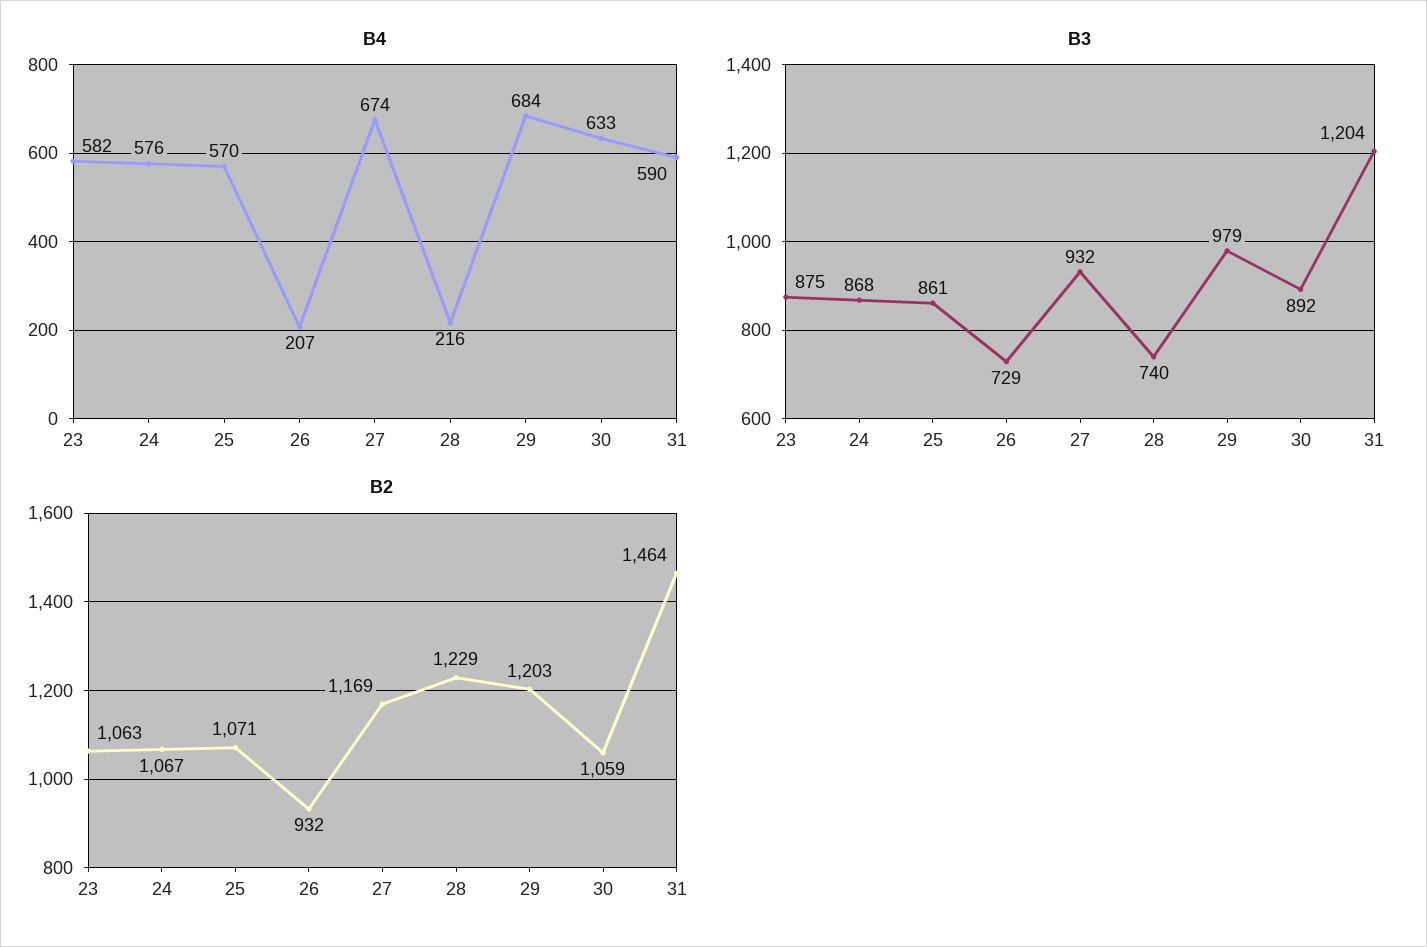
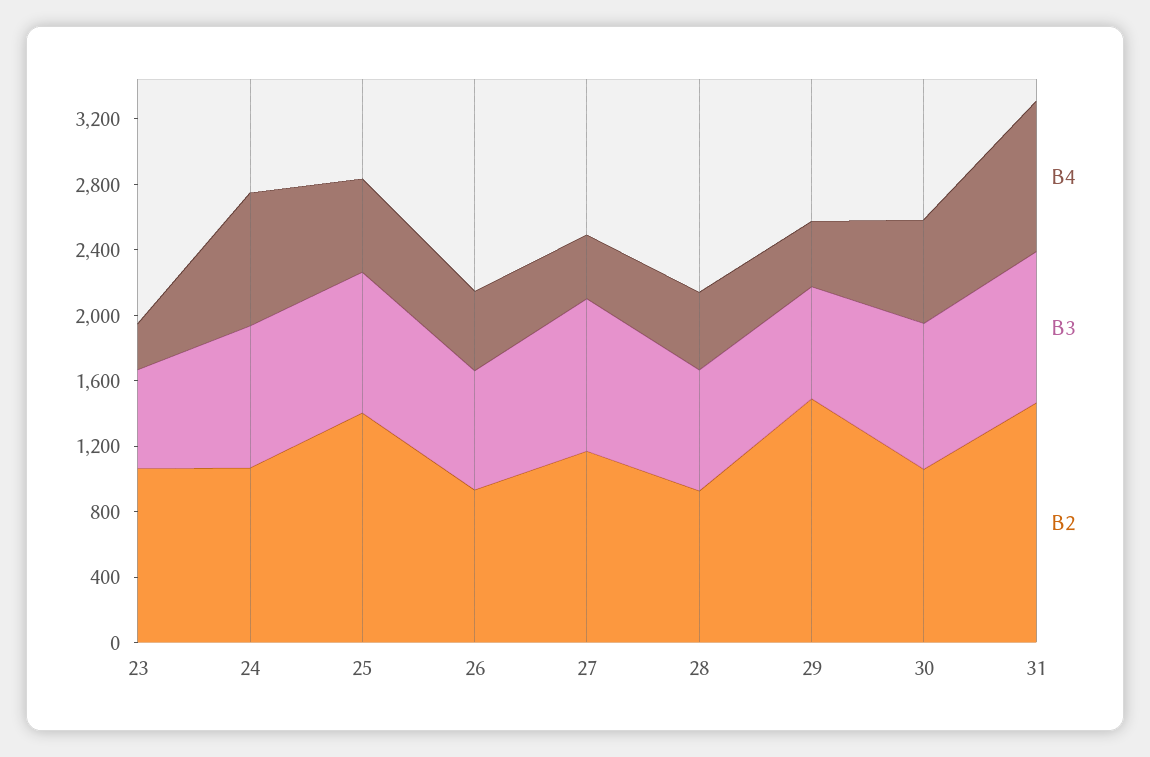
  {
    "B4": {
-     "23": 582,
+     "23": 300,
-     "24": 576,
+     "24": 800,
      "25": 570,
-     "26": 207,
+     "26": 500,
-     "27": 674,
+     "27": 400,
-     "28": 216,
+     "28": 500,
-     "29": 684,
+     "29": 400,
      "30": 633,
-     "31": 590
+     "31": 900
    },
    "B3": {
-     "23": 875,
+     "23": 600,
      "24": 868,
      "25": 861,
      "26": 729,
      "27": 932,
      "28": 740,
-     "29": 979,
+     "29": 700,
      "30": 892,
-     "31": 1204
+     "31": 900
    },
    "B2": {
      "23": 1063,
      "24": 1067,
-     "25": 1071,
+     "25": 1400,
      "26": 932,
      "27": 1169,
-     "28": 1229,
+     "28": 900,
-     "29": 1203,
+     "29": 1500,
      "30": 1059,
      "31": 1464
    }
  }

